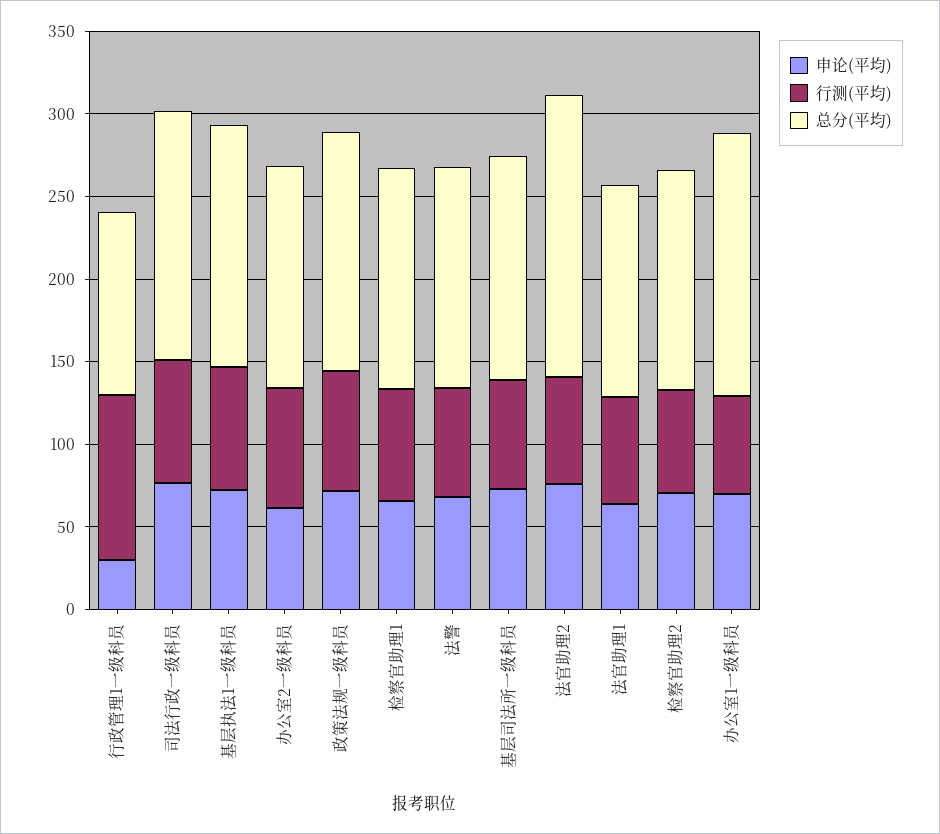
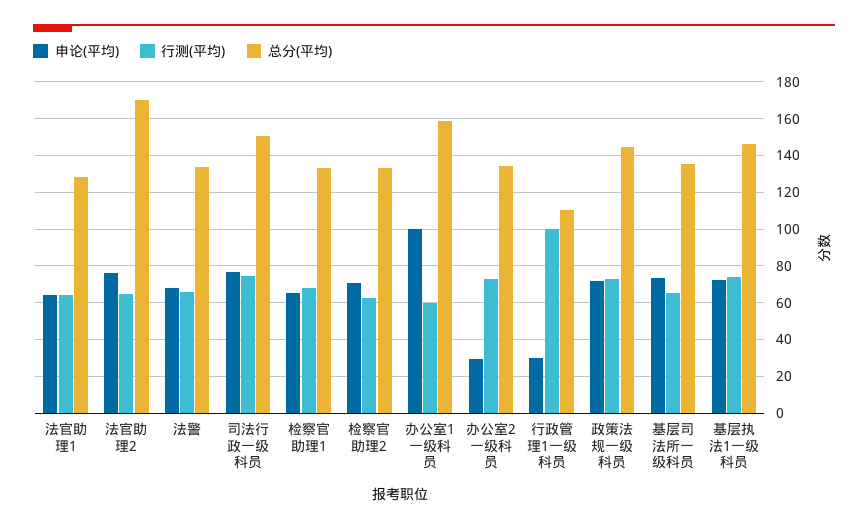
  {
    "申论(平均)": {
      "行政管理1一级科员": 30,
      "司法行政一级科员": 75,
      "基层执法1一级科员": 75,
-     "办公室2一级科员": 60,
+     "办公室2一级科员": 30,
      "政策法规一级科员": 70,
      "检察官助理1": 65,
      "法警": 70,
      "基层司法所一级科员": 75,
      "法官助理2": 75,
      "法官助理1": 65,
      "检察官助理2": 70,
-     "办公室1一级科员": 70
+     "办公室1一级科员": 100
    },
    "行测(平均)": {
      "行政管理1一级科员": 100,
      "司法行政一级科员": 75,
      "基层执法1一级科员": 75,
      "办公室2一级科员": 75,
      "政策法规一级科员": 75,
      "检察官助理1": 70,
      "法警": 65,
      "基层司法所一级科员": 65,
      "法官助理2": 65,
      "法官助理1": 65,
      "检察官助理2": 60,
      "办公室1一级科员": 60
    },
    "总分(平均)": {
      "行政管理1一级科员": 110,
      "司法行政一级科员": 150,
      "基层执法1一级科员": 145,
      "办公室2一级科员": 135,
      "政策法规一级科员": 145,
      "检察官助理1": 135,
      "法警": 135,
      "基层司法所一级科员": 135,
      "法官助理2": 170,
      "法官助理1": 130,
      "检察官助理2": 135,
      "办公室1一级科员": 160
    }
  }

